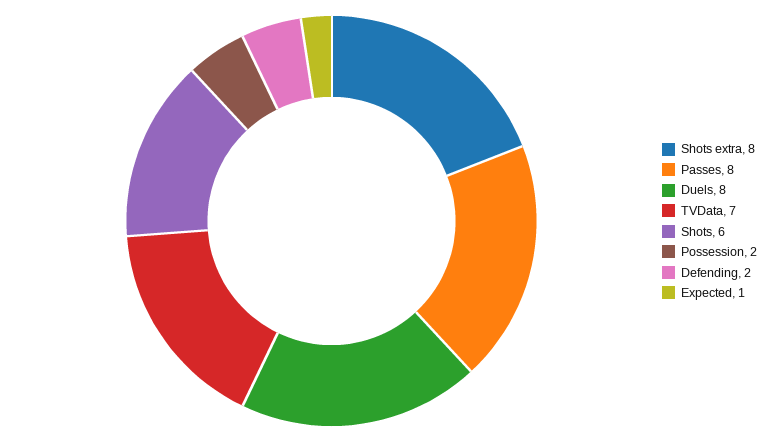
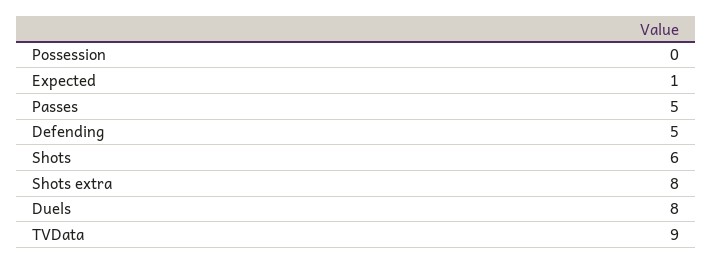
  {
    "Shots extra": 8,
-   "Passes": 8,
+   "Passes": 5,
    "Duels": 8,
-   "TVData": 7,
+   "TVData": 9,
    "Shots": 6,
-   "Possession": 2,
+   "Possession": 0,
-   "Defending": 2,
+   "Defending": 5,
    "Expected": 1
  }

